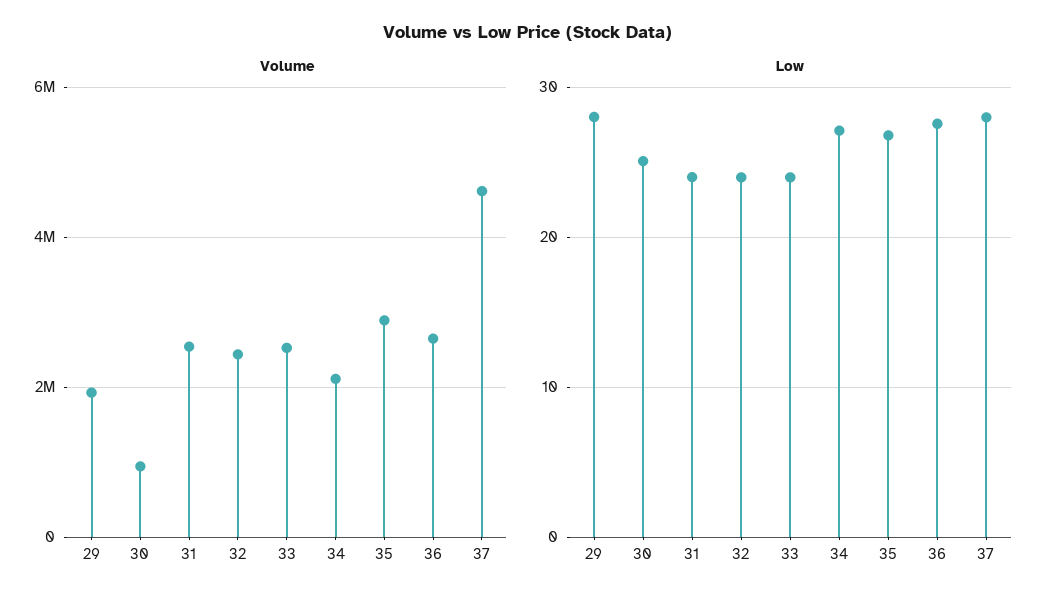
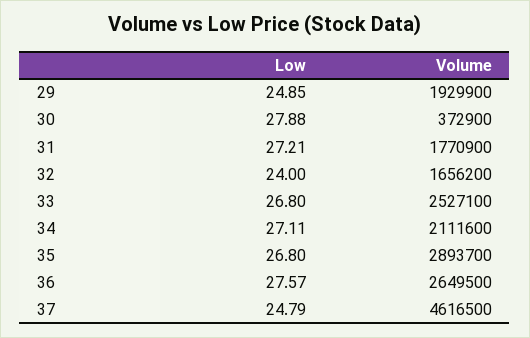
  {
    "Volume": {
      "29": 1929900,
-     "30": 1000000,
+     "30": 372900,
-     "31": 2600000,
+     "31": 1770900,
-     "32": 2400000,
+     "32": 1656200,
      "33": 2527100,
      "34": 2111600,
      "35": 2893700,
      "36": 2649500,
      "37": 4616500
    },
    "Low": {
-     "29": 28,
+     "29": 24.85,
-     "30": 25,
+     "30": 27.88,
-     "31": 24,
+     "31": 27.21,
      "32": 24,
-     "33": 24,
+     "33": 26.8,
      "34": 27.11,
      "35": 26.8,
      "36": 27.57,
-     "37": 28
+     "37": 24.79
    }
  }

